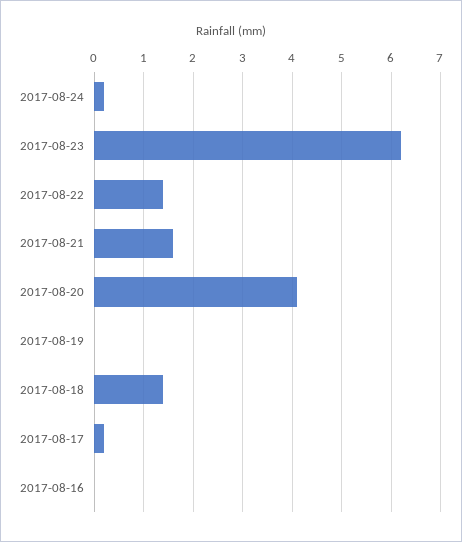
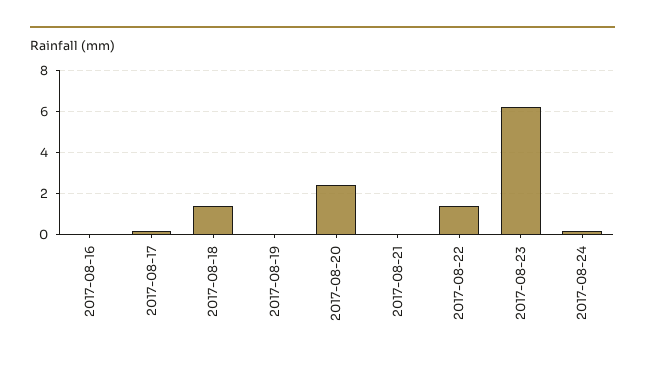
  {
    "2017-08-24": 0,
    "2017-08-23": 6,
    "2017-08-22": 1.5,
-   "2017-08-21": 1.5,
+   "2017-08-21": 0,
-   "2017-08-20": 4,
+   "2017-08-20": 2.5,
    "2017-08-19": 0,
    "2017-08-18": 1.5,
    "2017-08-17": 0,
    "2017-08-16": 0
  }

